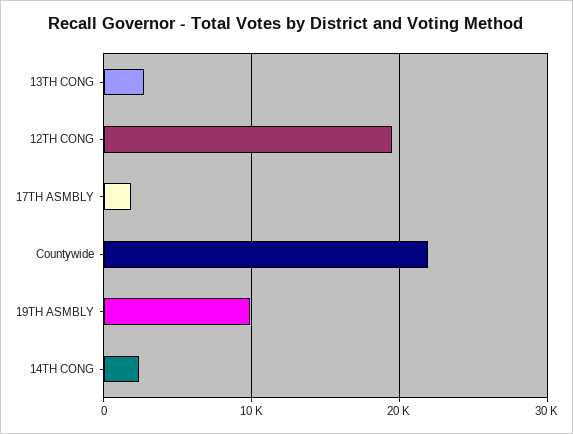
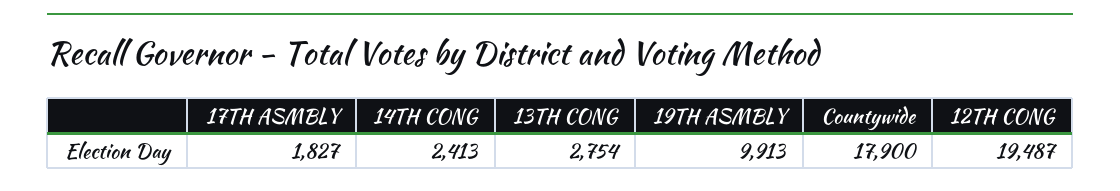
  {
    "13TH CONG": 2754,
    "12TH CONG": 19487,
    "17TH ASMBLY": 1827,
-   "Countywide": 22000,
+   "Countywide": 17900,
    "19TH ASMBLY": 9913,
    "14TH CONG": 2413
  }

